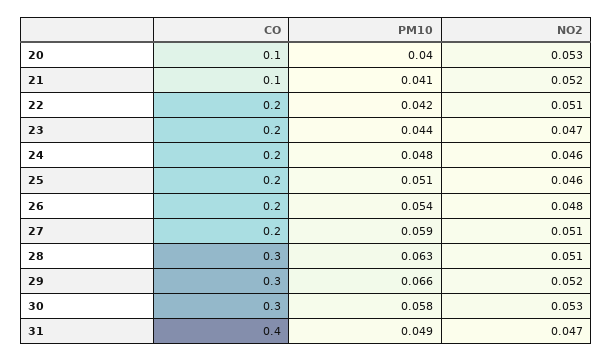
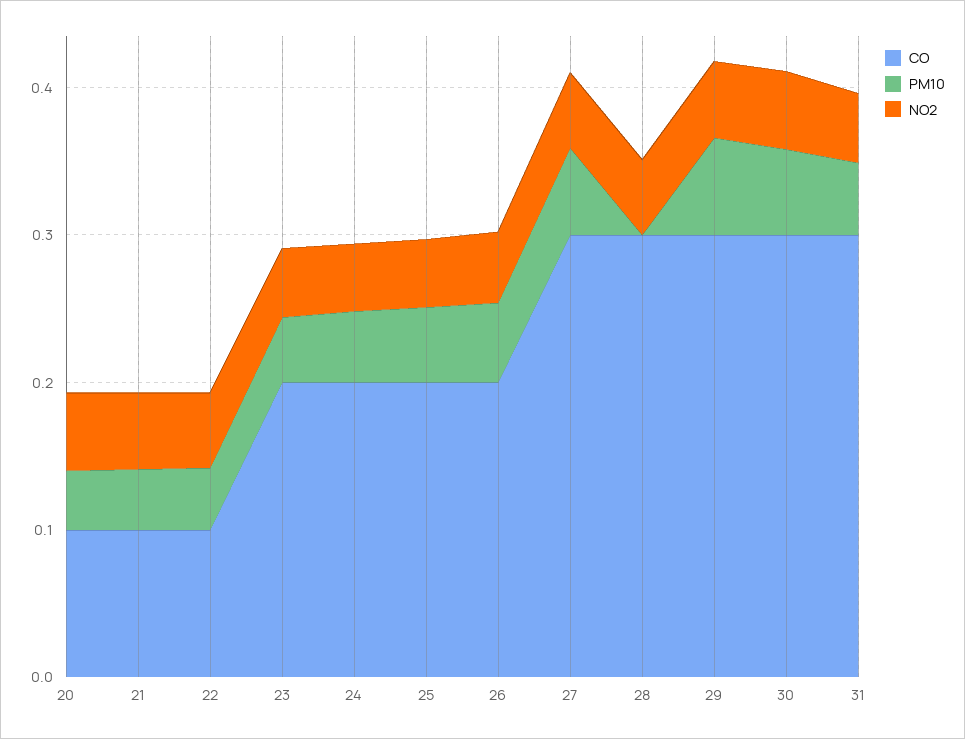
  {
    "CO": {
      "20": 0.1,
      "21": 0.1,
-     "22": 0.2,
+     "22": 0.1,
      "23": 0.2,
      "24": 0.2,
      "25": 0.2,
      "26": 0.2,
-     "27": 0.2,
+     "27": 0.3,
      "28": 0.3,
      "29": 0.3,
      "30": 0.3,
-     "31": 0.4
+     "31": 0.3
    },
    "PM10": {
      "20": 0.04,
      "21": 0.041,
      "22": 0.042,
      "23": 0.044,
      "24": 0.048,
      "25": 0.051,
      "26": 0.054,
      "27": 0.059,
-     "28": 0.063,
+     "28": 0,
      "29": 0.066,
      "30": 0.058,
      "31": 0.049
    },
    "NO2": {
      "20": 0.053,
      "21": 0.052,
      "22": 0.051,
      "23": 0.047,
      "24": 0.046,
      "25": 0.046,
      "26": 0.048,
      "27": 0.051,
      "28": 0.051,
      "29": 0.052,
      "30": 0.053,
      "31": 0.047
    }
  }

